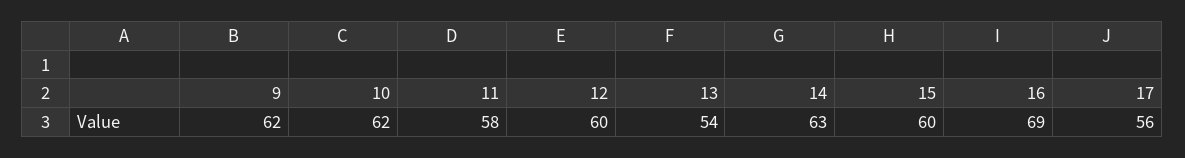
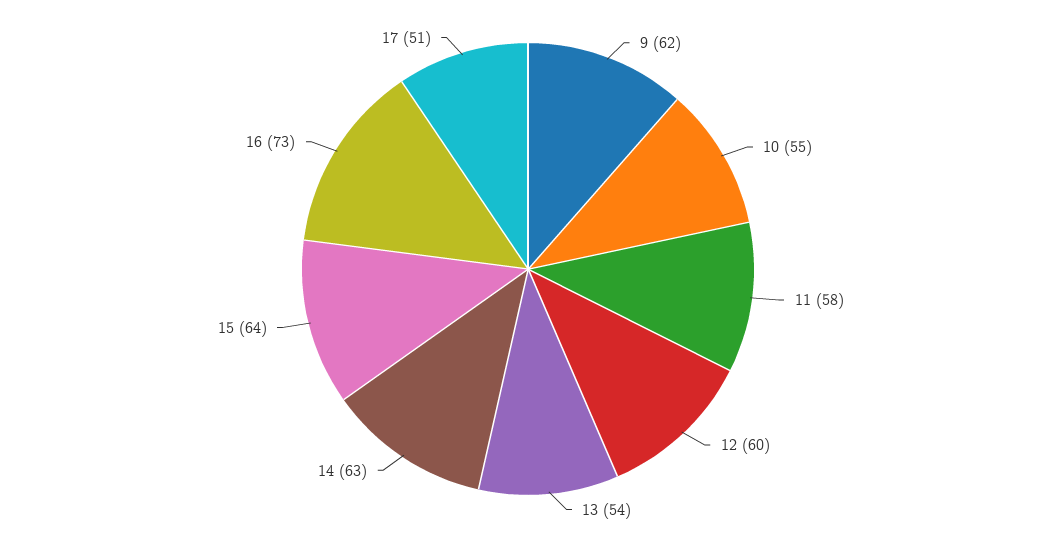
  {
    "9": 62,
-   "10": 62,
+   "10": 55,
    "11": 58,
    "12": 60,
    "13": 54,
    "14": 63,
-   "15": 60,
+   "15": 64,
-   "16": 69,
+   "16": 73,
-   "17": 56
+   "17": 51
  }

